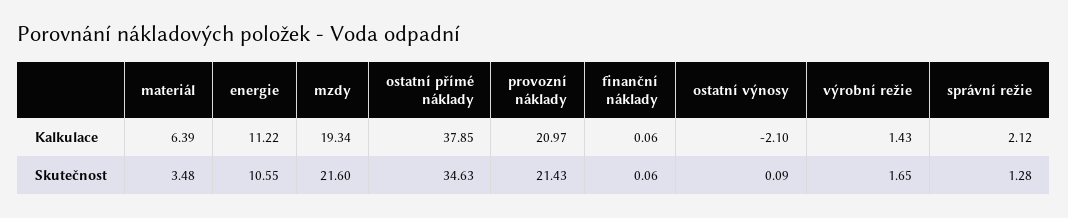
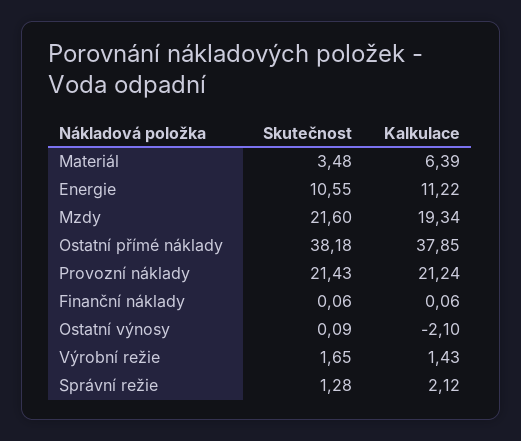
  {
    "materiál": {
      "Kalkulace": 6.39,
      "Skutečnost": 3.48
    },
    "energie": {
      "Kalkulace": 11.22,
      "Skutečnost": 10.55
    },
    "mzdy": {
      "Kalkulace": 19.34,
      "Skutečnost": 21.6
    },
    "ostatní přímé náklady": {
      "Kalkulace": 37.85,
-     "Skutečnost": 34.63
+     "Skutečnost": 38.18
    },
    "provozní náklady": {
-     "Kalkulace": 20.97,
+     "Kalkulace": 21.24,
      "Skutečnost": 21.43
    },
    "finanční náklady": {
      "Kalkulace": 0.06,
      "Skutečnost": 0.06
    },
    "ostatní výnosy": {
      "Kalkulace": -2.1,
      "Skutečnost": 0.09
    },
    "výrobní režie": {
      "Kalkulace": 1.43,
      "Skutečnost": 1.65
    },
    "správní režie": {
      "Kalkulace": 2.12,
      "Skutečnost": 1.28
    }
  }

